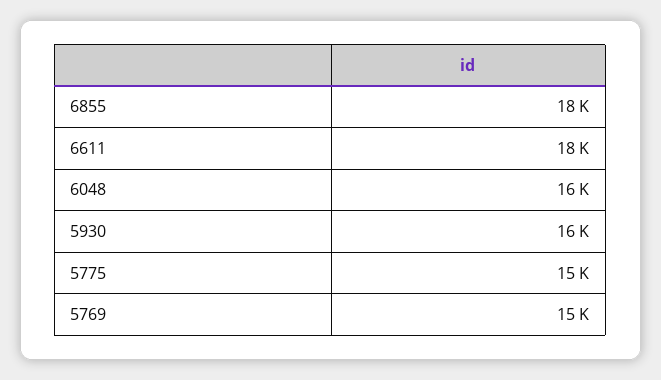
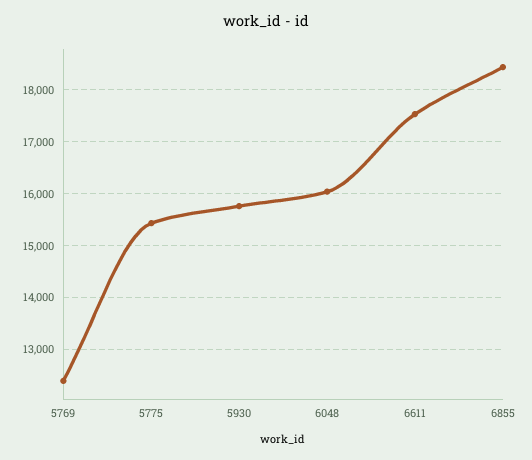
  {
    "6855": 18000,
    "6611": 18000,
    "6048": 16000,
    "5930": 16000,
    "5775": 15000,
-   "5769": 15000
+   "5769": 12400
  }

